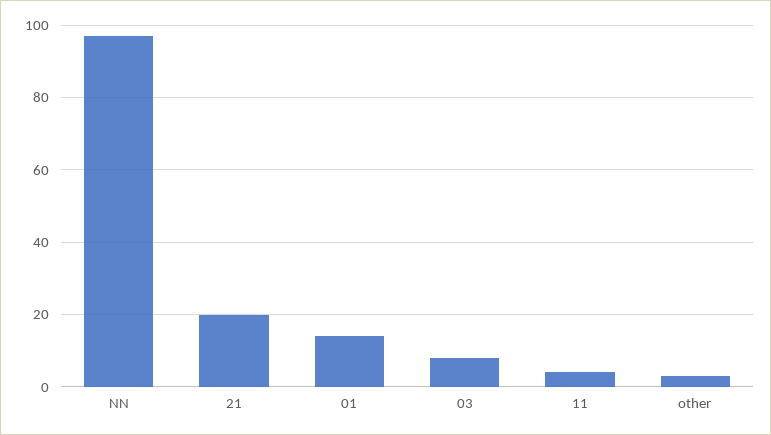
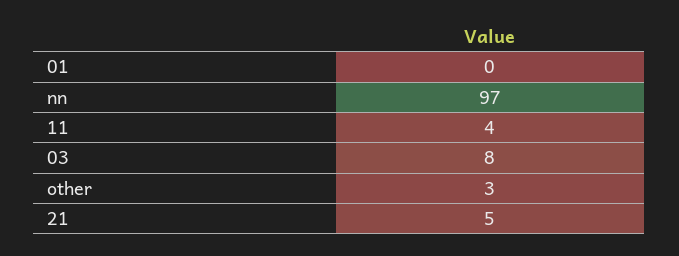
  {
    "NN": 97,
-   "21": 20,
+   "21": 5,
-   "01": 15,
+   "01": 0,
    "03": 8,
    "11": 4,
    "other": 3
  }

